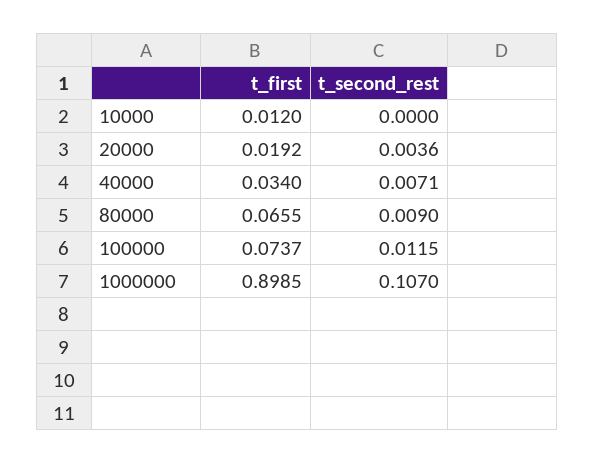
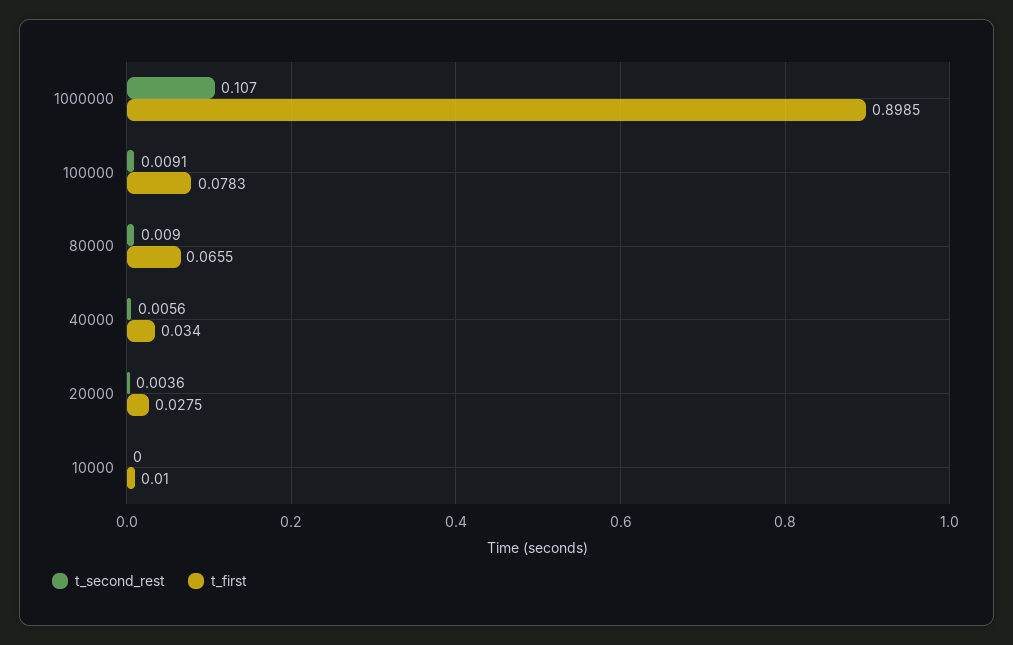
  {
    "t_first": {
-     "10000": 0.012,
+     "10000": 0.01,
-     "20000": 0.0192,
+     "20000": 0.0275,
      "40000": 0.034,
      "80000": 0.0655,
-     "100000": 0.0737,
+     "100000": 0.0783,
      "1000000": 0.8985
    },
    "t_second_rest": {
      "10000": 0,
      "20000": 0.0036,
-     "40000": 0.0071,
+     "40000": 0.0056,
      "80000": 0.009,
-     "100000": 0.0115,
+     "100000": 0.0091,
      "1000000": 0.107
    }
  }

